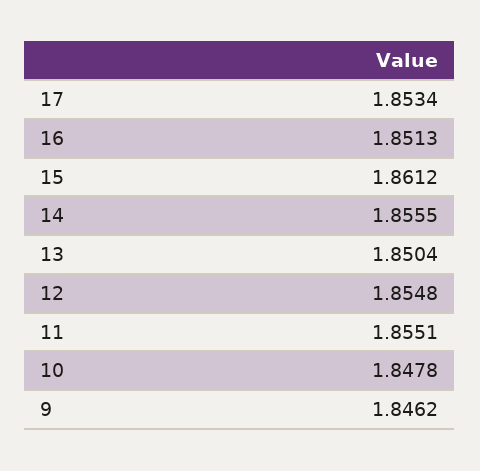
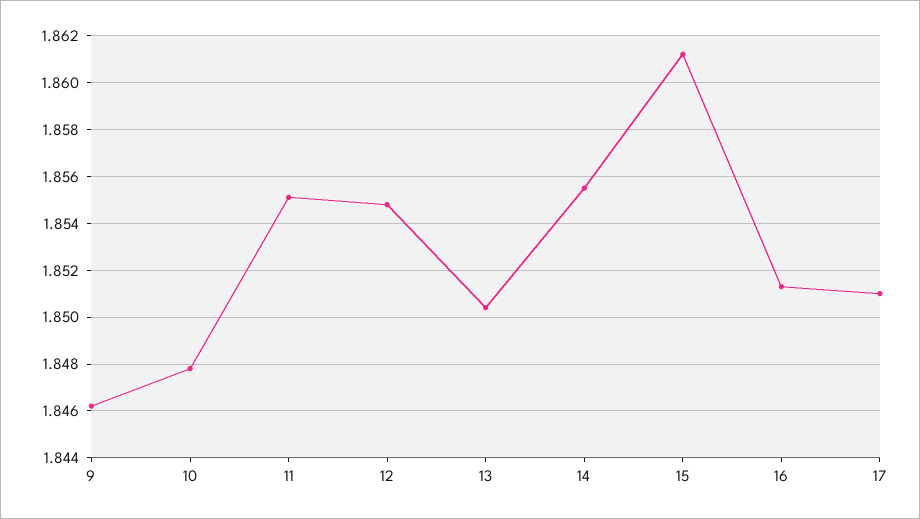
  {
-   "17": 1.8534,
+   "17": 1.851,
    "16": 1.8513,
    "15": 1.8612,
    "14": 1.8555,
    "13": 1.8504,
    "12": 1.8548,
    "11": 1.8551,
    "10": 1.8478,
    "9": 1.8462
  }

